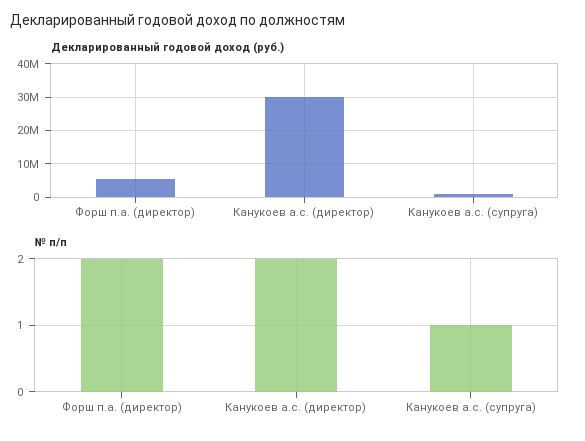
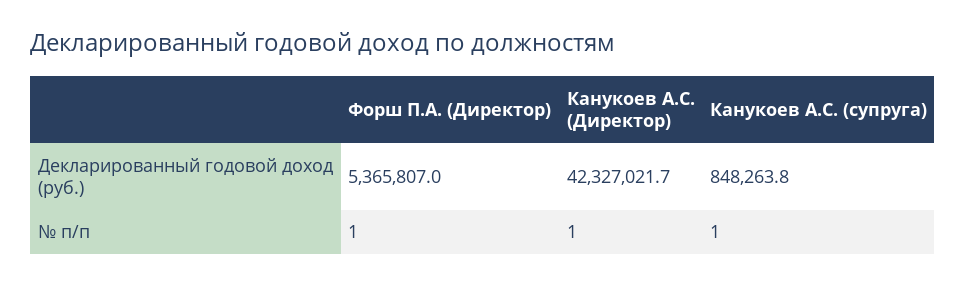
  {
    "Декларированный годовой доход (руб.)": {
      "Форш п.а. (директор)": 5365807,
-     "Канукоев а.с. (директор)": 30000000,
+     "Канукоев а.с. (директор)": 42327021.7,
      "Канукоев а.с. (супруга)": 848263.8
    },
    "№ п/п": {
-     "Форш п.а. (директор)": 2,
+     "Форш п.а. (директор)": 1,
-     "Канукоев а.с. (директор)": 2,
+     "Канукоев а.с. (директор)": 1,
      "Канукоев а.с. (супруга)": 1
    }
  }

